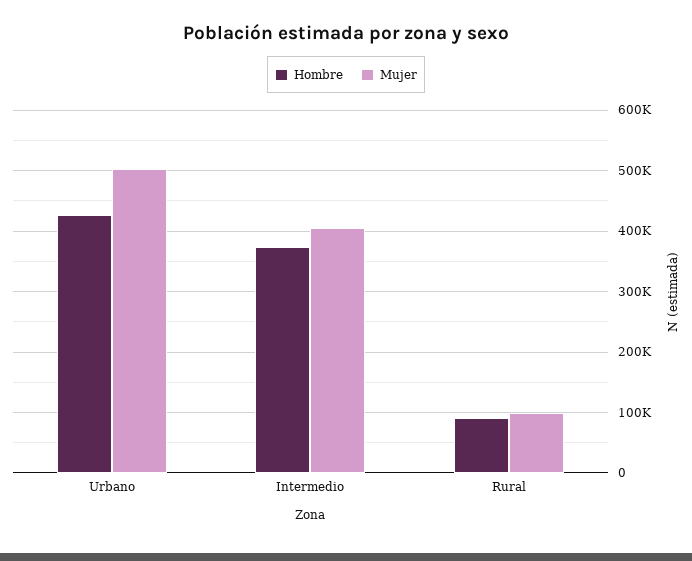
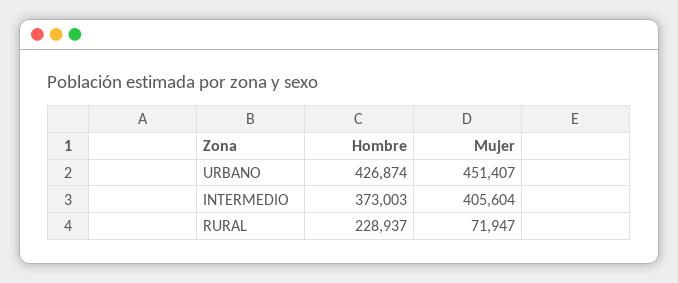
  {
    "Hombre": {
      "Urbano": 426874,
      "Intermedio": 373003,
-     "Rural": 90000
+     "Rural": 228937
    },
    "Mujer": {
-     "Urbano": 500000,
+     "Urbano": 451407,
      "Intermedio": 405604,
-     "Rural": 100000
+     "Rural": 71947
    }
  }

